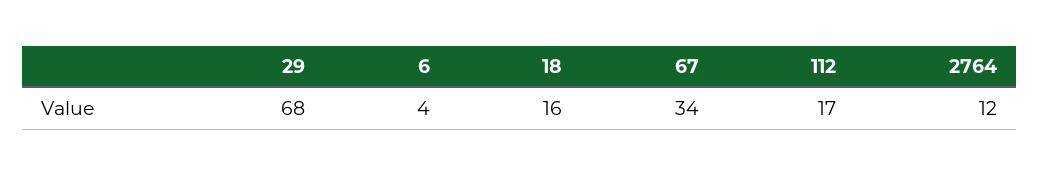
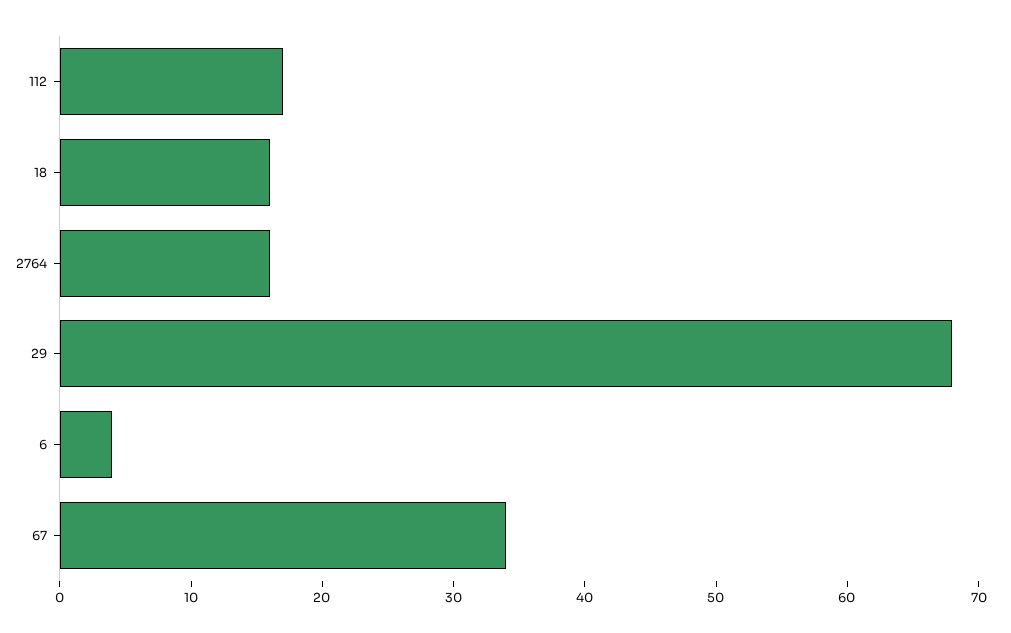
  {
    "29": 68,
    "6": 4,
    "18": 16,
    "67": 34,
    "112": 17,
-   "2764": 12
+   "2764": 16
  }

